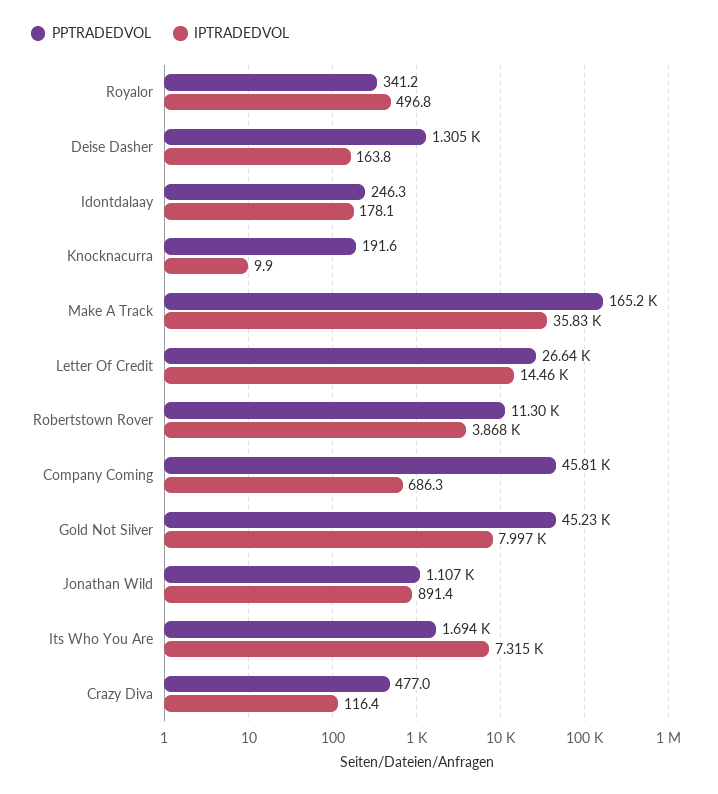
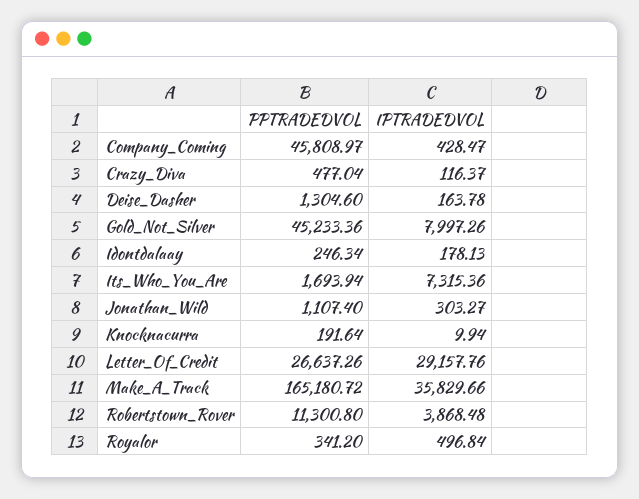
  {
    "PPTRADEDVOL": {
      "Royalor": 341.2,
      "Deise Dasher": 1304.6,
      "Idontdalaay": 246.34,
      "Knocknacurra": 191.64,
      "Make A Track": 165180.72,
      "Letter Of Credit": 26637.26,
      "Robertstown Rover": 11300.8,
      "Company Coming": 45808.97,
      "Gold Not Silver": 45233.36,
      "Jonathan Wild": 1107.4,
      "Its Who You Are": 1693.94,
      "Crazy Diva": 477.04
    },
    "IPTRADEDVOL": {
      "Royalor": 496.84,
      "Deise Dasher": 163.78,
      "Idontdalaay": 178.13,
      "Knocknacurra": 9.94,
      "Make A Track": 35829.66,
-     "Letter Of Credit": 14460,
+     "Letter Of Credit": 29157.76,
      "Robertstown Rover": 3868.48,
-     "Company Coming": 686.3,
+     "Company Coming": 428.47,
      "Gold Not Silver": 7997.26,
-     "Jonathan Wild": 891.4,
+     "Jonathan Wild": 303.27,
      "Its Who You Are": 7315.36,
      "Crazy Diva": 116.37
    }
  }

